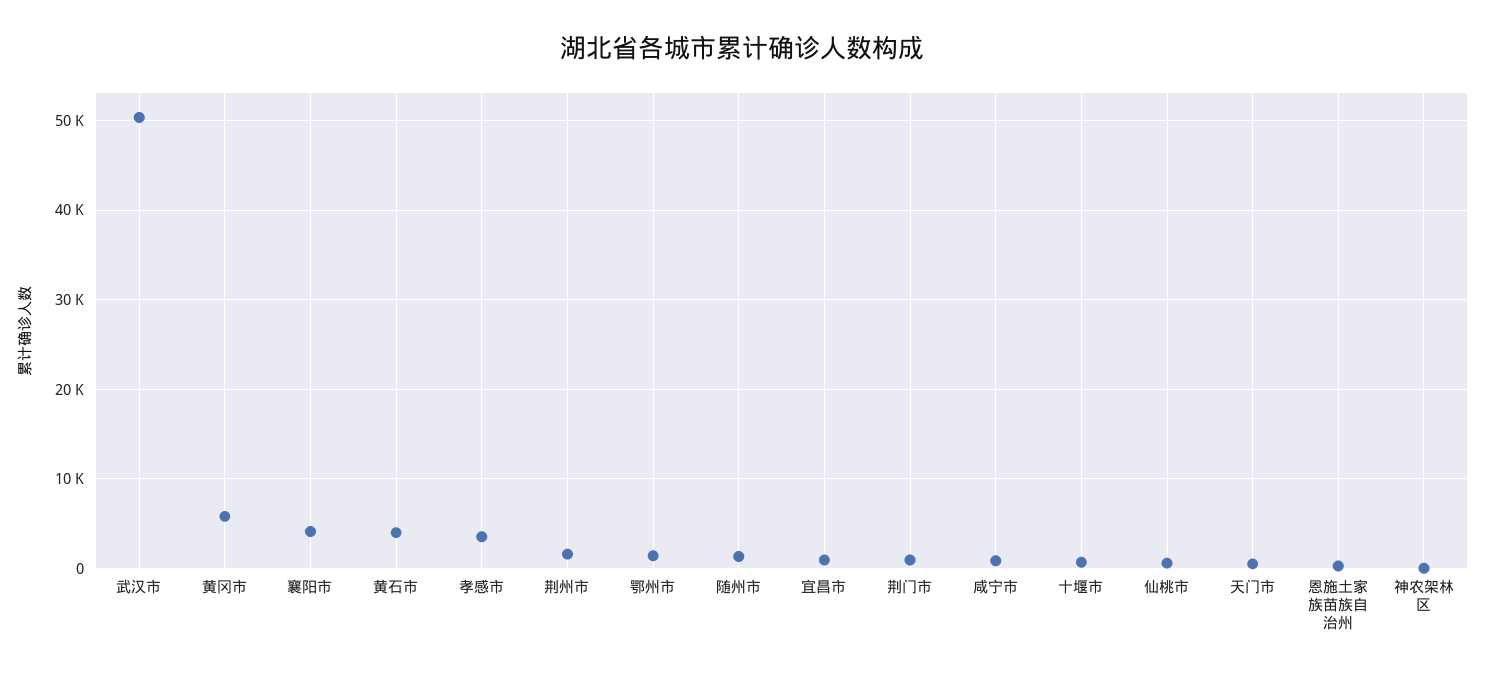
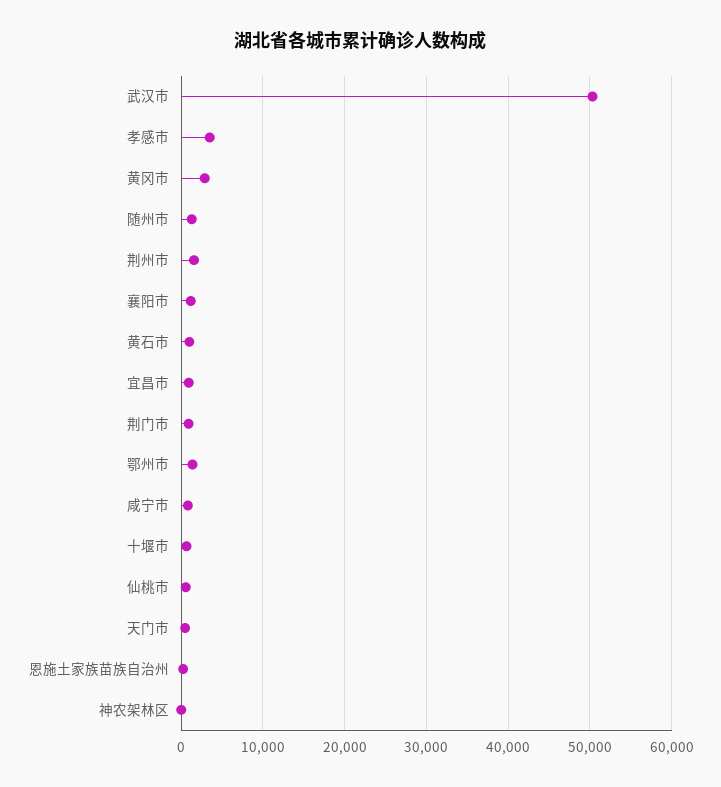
  {
    "武汉市": 50000,
-   "黄冈市": 6000,
+   "黄冈市": 3000,
-   "襄阳市": 4000,
+   "襄阳市": 1000,
-   "黄石市": 4000,
+   "黄石市": 1000,
    "孝感市": 4000,
    "荆州市": 2000,
    "鄂州市": 1000,
    "随州市": 1000,
    "宜昌市": 1000,
    "荆门市": 1000,
    "咸宁市": 1000,
    "十堰市": 1000,
    "仙桃市": 1000,
    "天门市": 0,
    "恩施土家族苗族自治州": 0,
    "神农架林区": 0
  }

